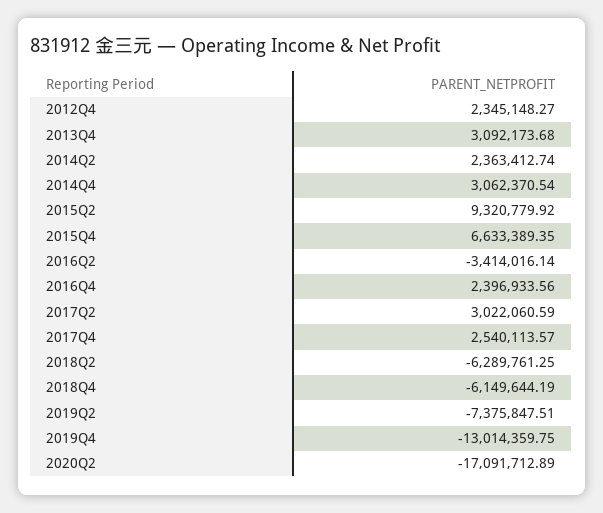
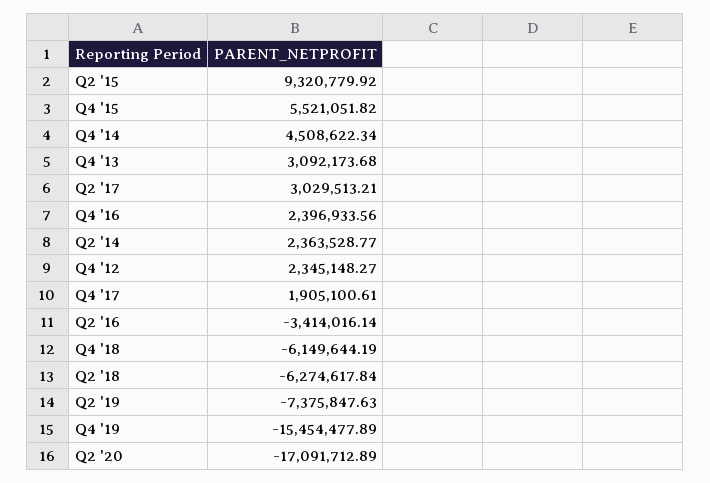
  {
    "2012Q4": 2345148.27,
    "2013Q4": 3092173.68,
-   "2014Q2": 2363412.74,
+   "2014Q2": 2363528.77,
-   "2014Q4": 3062370.54,
+   "2014Q4": 4508622.34,
    "2015Q2": 9320779.92,
-   "2015Q4": 6633389.35,
+   "2015Q4": 5521051.82,
    "2016Q2": -3414016.14,
    "2016Q4": 2396933.56,
-   "2017Q2": 3022060.59,
+   "2017Q2": 3029513.21,
-   "2017Q4": 2540113.57,
+   "2017Q4": 1905100.61,
-   "2018Q2": -6289761.25,
+   "2018Q2": -6274617.84,
    "2018Q4": -6149644.19,
-   "2019Q2": -7375847.51,
+   "2019Q2": -7375847.63,
-   "2019Q4": -13014359.75,
+   "2019Q4": -15454477.89,
    "2020Q2": -17091712.89
  }

